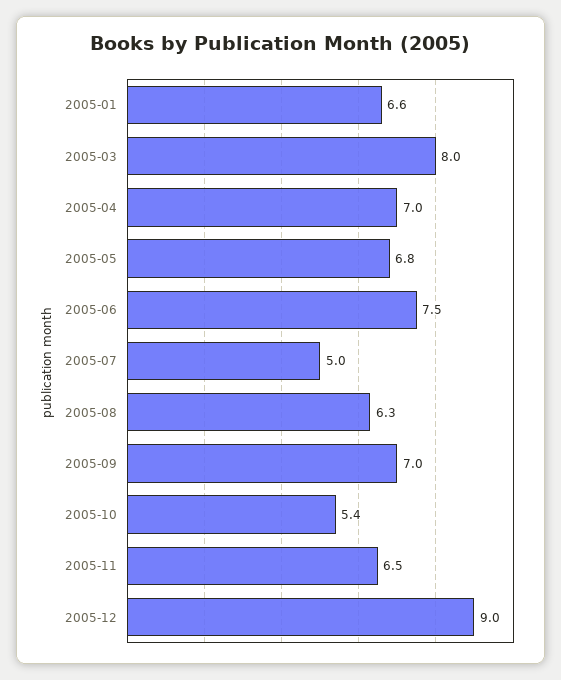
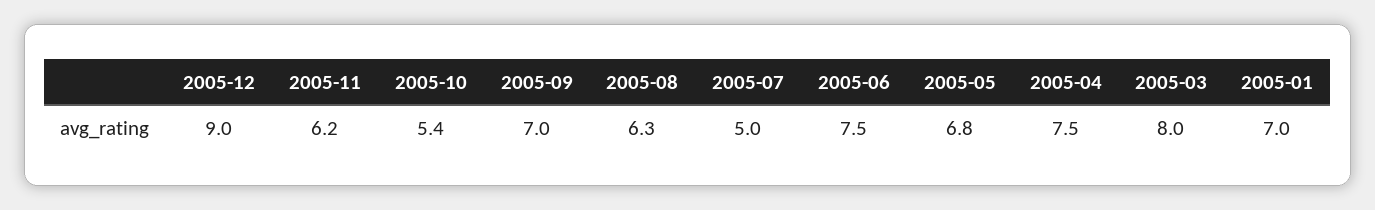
  {
-   "2005-01": 6.6,
+   "2005-01": 7,
    "2005-03": 8,
-   "2005-04": 7,
+   "2005-04": 7.5,
    "2005-05": 6.8,
    "2005-06": 7.5,
    "2005-07": 5,
    "2005-08": 6.3,
    "2005-09": 7,
    "2005-10": 5.4,
-   "2005-11": 6.5,
+   "2005-11": 6.2,
    "2005-12": 9
  }

